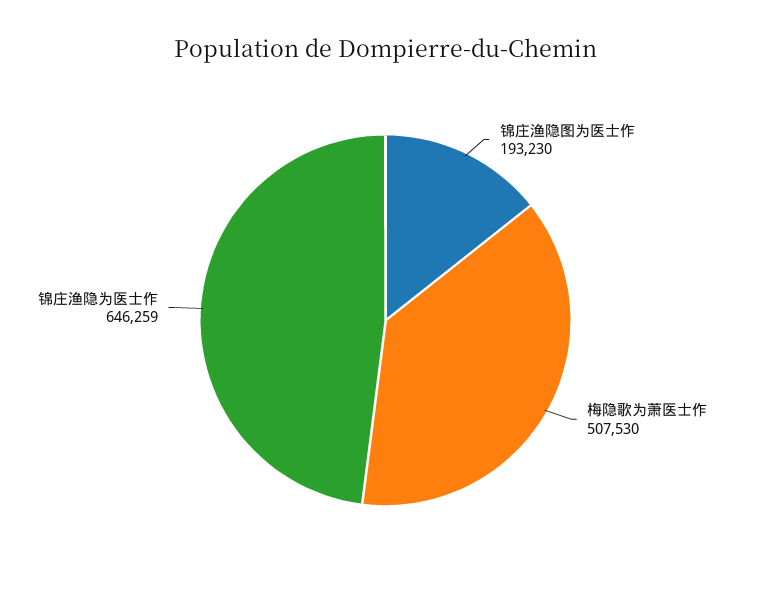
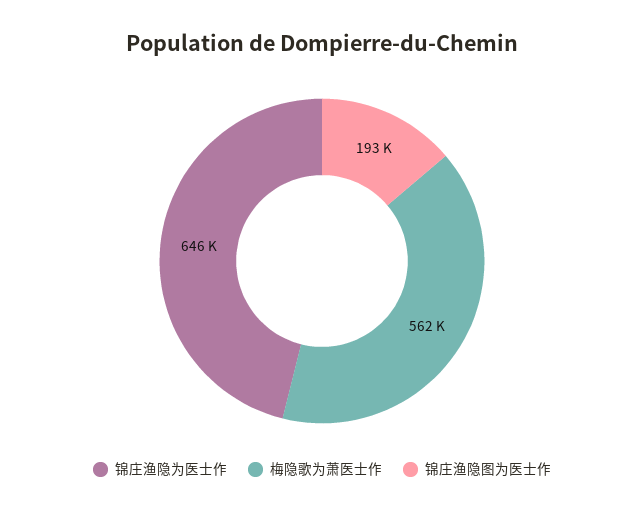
  {
    "锦庄渔隐图为医士作": 193230,
-   "梅隐歌为萧医士作": 507530,
+   "梅隐歌为萧医士作": 562000,
    "锦庄渔隐为医士作": 646259
  }

